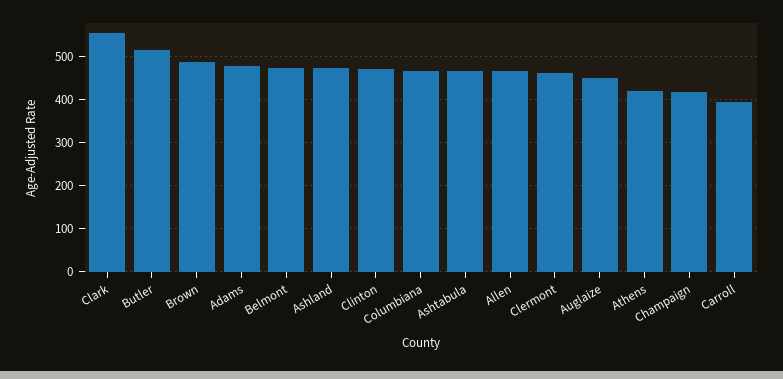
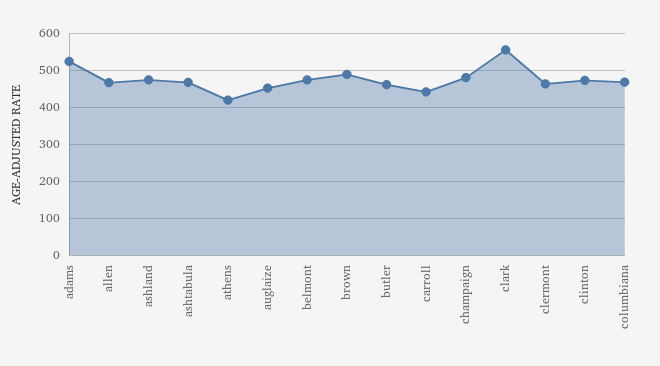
  {
    "Clark": 560,
-   "Butler": 520,
+   "Butler": 460,
    "Brown": 480,
-   "Adams": 480,
+   "Adams": 520,
    "Belmont": 480,
    "Ashland": 480,
    "Clinton": 480,
    "Columbiana": 460,
    "Ashtabula": 460,
    "Allen": 460,
    "Clermont": 460,
    "Auglaize": 460,
    "Athens": 420,
-   "Champaign": 420,
+   "Champaign": 480,
-   "Carroll": 400
+   "Carroll": 440
  }

